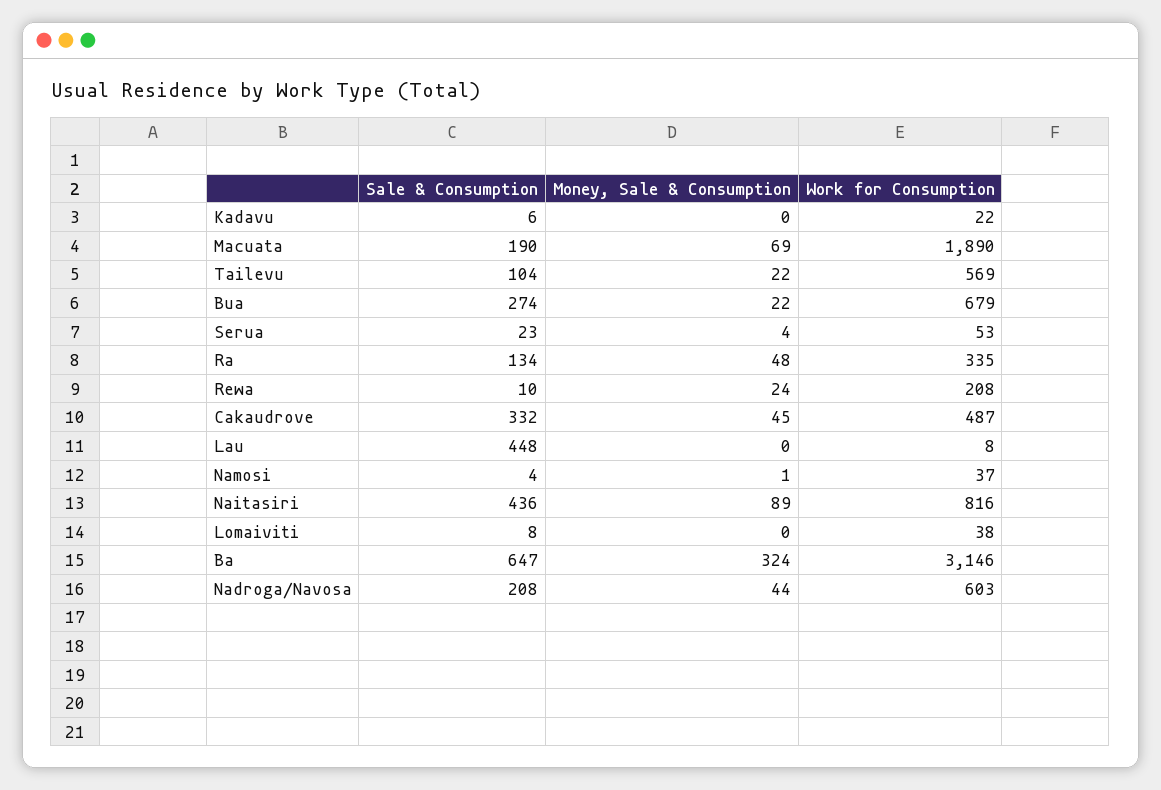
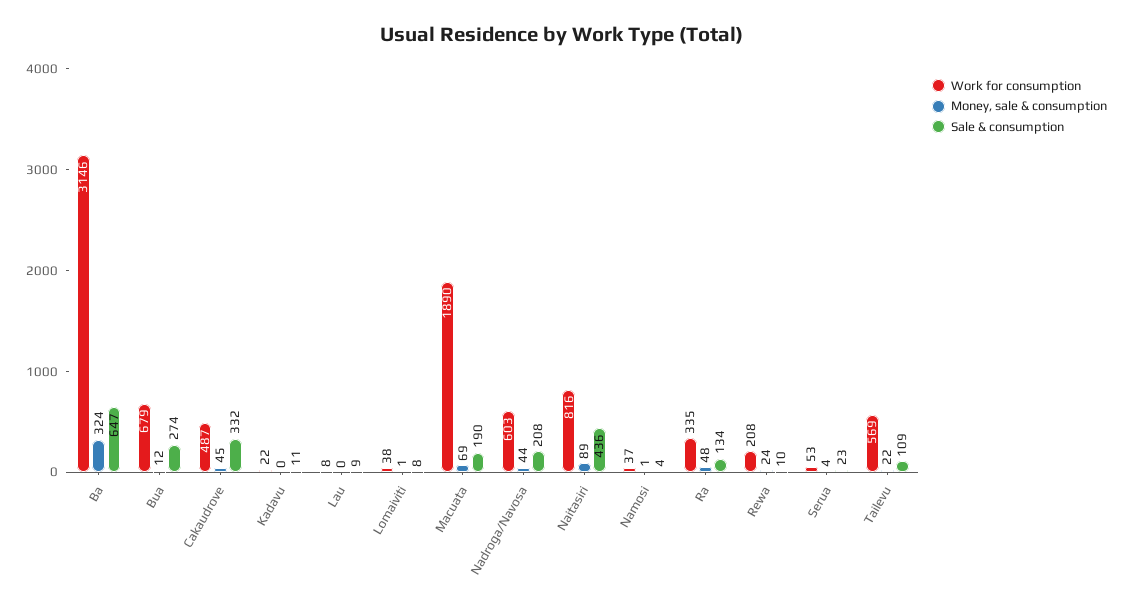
  {
    "Sale & Consumption": {
-     "Kadavu": 6,
+     "Kadavu": 11,
      "Macuata": 190,
-     "Tailevu": 104,
+     "Tailevu": 109,
      "Bua": 274,
      "Serua": 23,
      "Ra": 134,
      "Rewa": 10,
      "Cakaudrove": 332,
-     "Lau": 448,
+     "Lau": 9,
      "Namosi": 4,
      "Naitasiri": 436,
      "Lomaiviti": 8,
      "Ba": 647,
      "Nadroga/Navosa": 208
    },
    "Money, Sale & Consumption": {
      "Kadavu": 0,
      "Macuata": 69,
      "Tailevu": 22,
-     "Bua": 22,
+     "Bua": 12,
      "Serua": 4,
      "Ra": 48,
      "Rewa": 24,
      "Cakaudrove": 45,
      "Lau": 0,
      "Namosi": 1,
      "Naitasiri": 89,
-     "Lomaiviti": 0,
+     "Lomaiviti": 1,
      "Ba": 324,
      "Nadroga/Navosa": 44
    },
    "Work for Consumption": {
      "Kadavu": 22,
      "Macuata": 1890,
      "Tailevu": 569,
      "Bua": 679,
      "Serua": 53,
      "Ra": 335,
      "Rewa": 208,
      "Cakaudrove": 487,
      "Lau": 8,
      "Namosi": 37,
      "Naitasiri": 816,
      "Lomaiviti": 38,
      "Ba": 3146,
      "Nadroga/Navosa": 603
    }
  }

